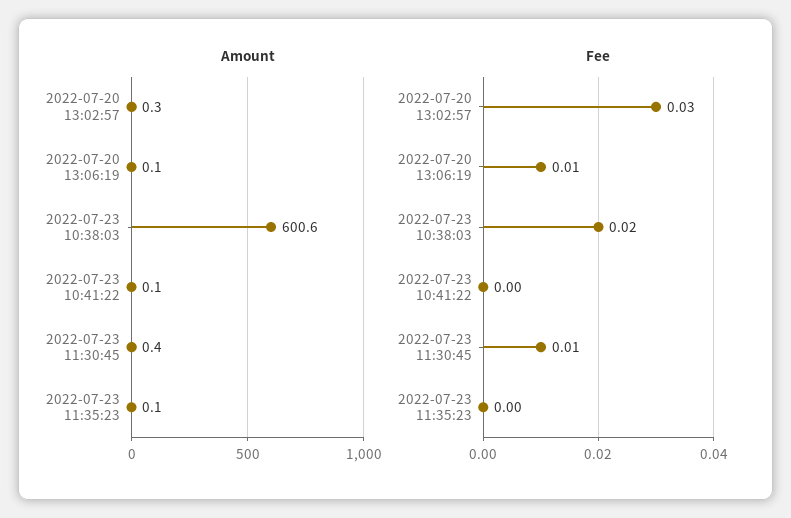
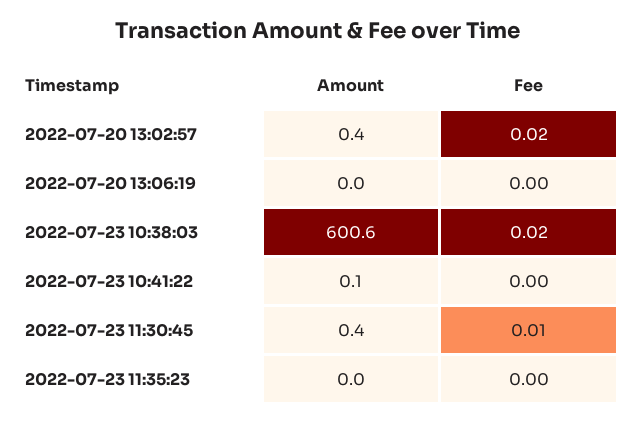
  {
    "Amount": {
-     "2022-07-20 13:02:57": 0.3,
+     "2022-07-20 13:02:57": 0.4,
-     "2022-07-20 13:06:19": 0.1,
+     "2022-07-20 13:06:19": 0,
      "2022-07-23 10:38:03": 600.6,
      "2022-07-23 10:41:22": 0.1,
      "2022-07-23 11:30:45": 0.4,
-     "2022-07-23 11:35:23": 0.1
+     "2022-07-23 11:35:23": 0
    },
    "Fee": {
-     "2022-07-20 13:02:57": 0.03,
+     "2022-07-20 13:02:57": 0.02,
-     "2022-07-20 13:06:19": 0.01,
+     "2022-07-20 13:06:19": 0,
      "2022-07-23 10:38:03": 0.02,
      "2022-07-23 10:41:22": 0,
      "2022-07-23 11:30:45": 0.01,
      "2022-07-23 11:35:23": 0
    }
  }

